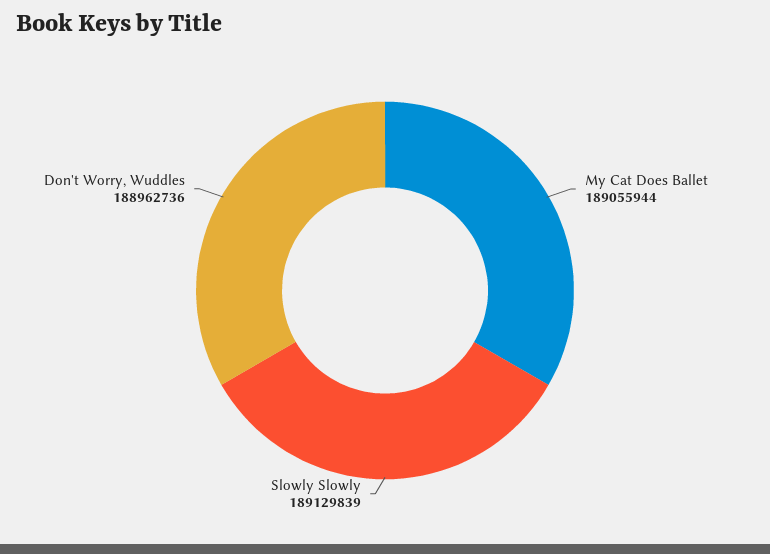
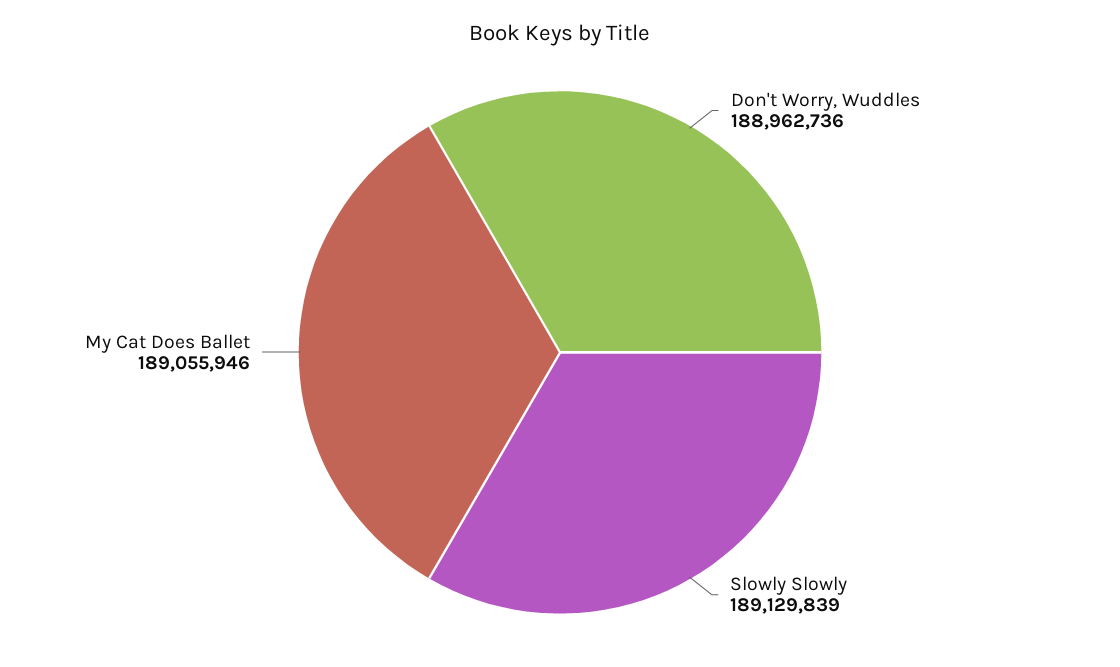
  {
-   "My Cat Does Ballet": 189055944,
+   "My Cat Does Ballet": 189055946,
    "Slowly Slowly": 189129839,
    "Don't Worry, Wuddles": 188962736
  }

